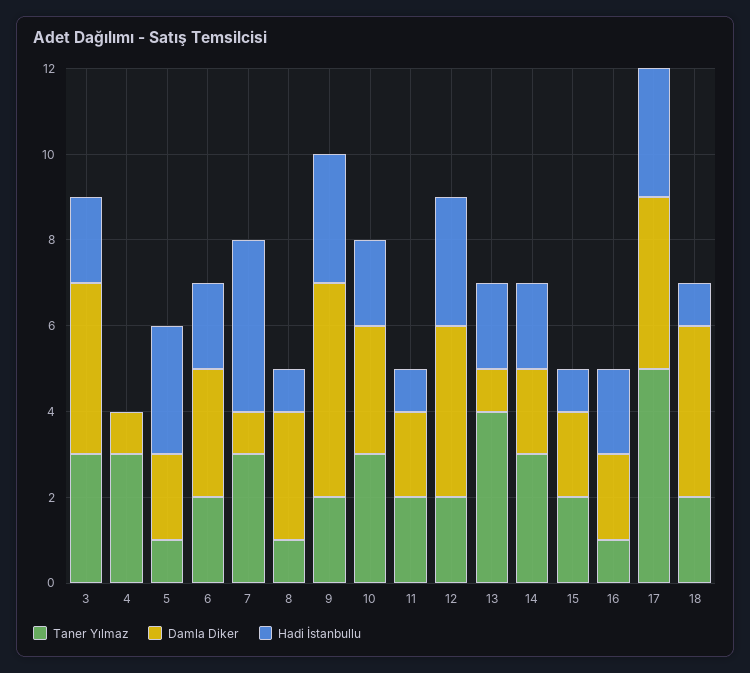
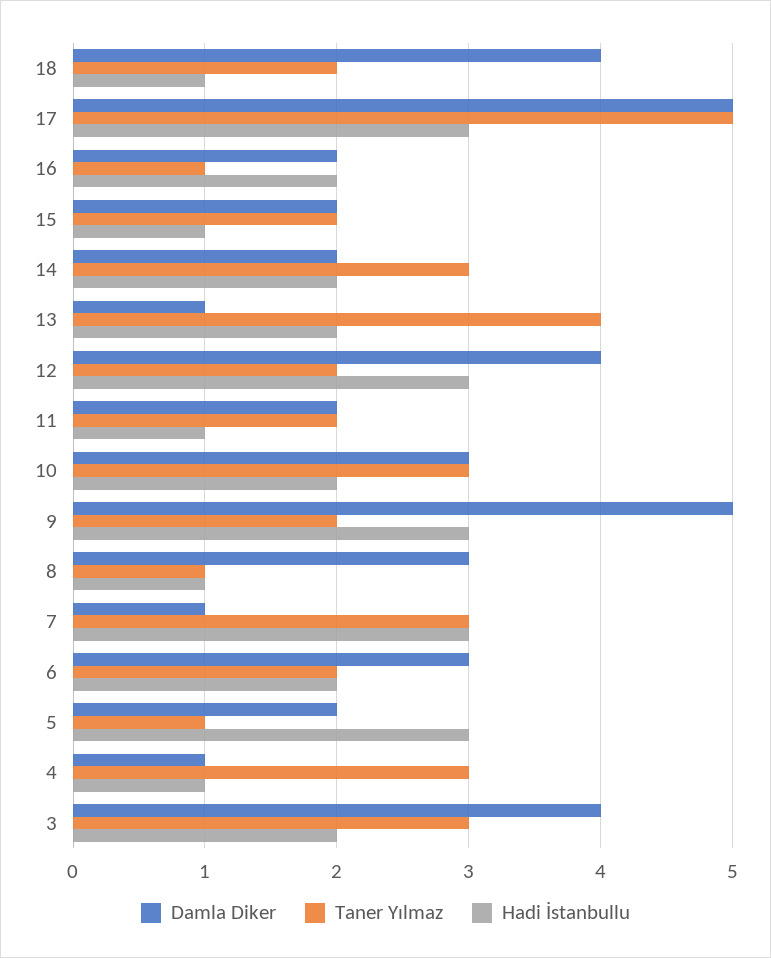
  {
    "Taner Yılmaz": {
      "3": 3,
      "4": 3,
      "5": 1,
      "6": 2,
      "7": 3,
      "8": 1,
      "9": 2,
      "10": 3,
      "11": 2,
      "12": 2,
      "13": 4,
      "14": 3,
      "15": 2,
      "16": 1,
      "17": 5,
      "18": 2
    },
    "Damla Diker": {
      "3": 4,
      "4": 1,
      "5": 2,
      "6": 3,
      "7": 1,
      "8": 3,
      "9": 5,
      "10": 3,
      "11": 2,
      "12": 4,
      "13": 1,
      "14": 2,
      "15": 2,
      "16": 2,
-     "17": 4,
+     "17": 5,
      "18": 4
    },
    "Hadi İstanbullu": {
      "3": 2,
-     "4": 0,
+     "4": 1,
      "5": 3,
      "6": 2,
-     "7": 4,
+     "7": 3,
      "8": 1,
      "9": 3,
      "10": 2,
      "11": 1,
      "12": 3,
      "13": 2,
      "14": 2,
      "15": 1,
      "16": 2,
      "17": 3,
      "18": 1
    }
  }

